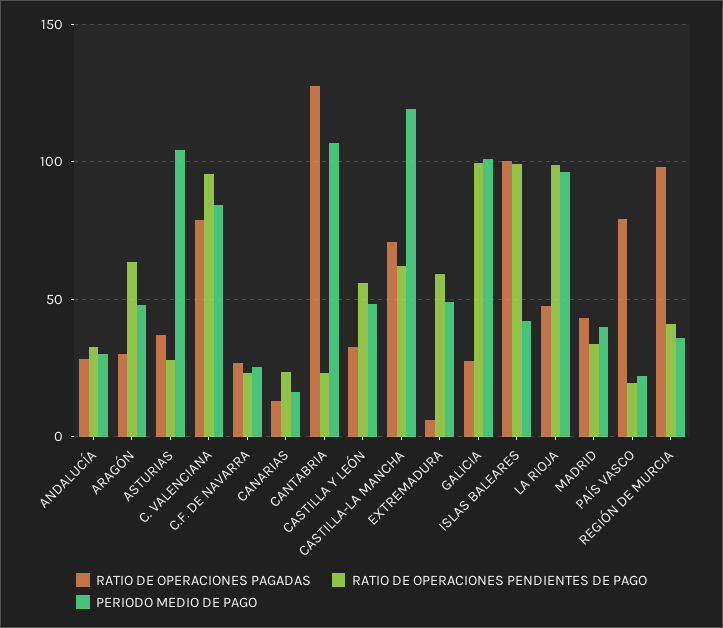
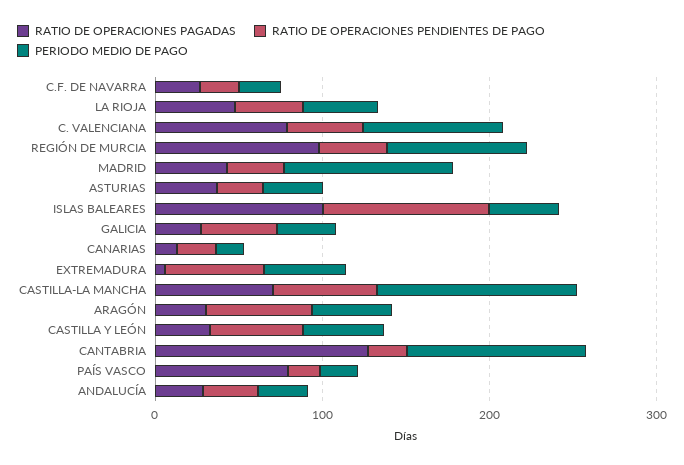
  {
    "RATIO DE OPERACIONES PAGADAS": {
      "ANDALUCÍA": 30,
      "ARAGÓN": 30,
      "ASTURIAS": 35,
      "C. VALENCIANA": 80,
      "C.F. DE NAVARRA": 25,
      "CANARIAS": 15,
      "CANTABRIA": 125,
      "CASTILLA Y LEÓN": 35,
      "CASTILLA-LA MANCHA": 70,
      "EXTREMADURA": 5,
      "GALICIA": 25,
      "ISLAS BALEARES": 100,
      "LA RIOJA": 50,
      "MADRID": 45,
      "PAÍS VASCO": 80,
      "REGIÓN DE MURCIA": 100
    },
    "RATIO DE OPERACIONES PENDIENTES DE PAGO": {
      "ANDALUCÍA": 35,
      "ARAGÓN": 65,
      "ASTURIAS": 30,
-     "C. VALENCIANA": 95,
+     "C. VALENCIANA": 40,
      "C.F. DE NAVARRA": 25,
      "CANARIAS": 25,
      "CANTABRIA": 25,
      "CASTILLA Y LEÓN": 55,
      "CASTILLA-LA MANCHA": 60,
      "EXTREMADURA": 60,
-     "GALICIA": 100,
+     "GALICIA": 40,
      "ISLAS BALEARES": 100,
-     "LA RIOJA": 100,
+     "LA RIOJA": 40,
      "MADRID": 35,
      "PAÍS VASCO": 20,
      "REGIÓN DE MURCIA": 40
    },
    "PERIODO MEDIO DE PAGO": {
      "ANDALUCÍA": 30,
      "ARAGÓN": 50,
-     "ASTURIAS": 105,
+     "ASTURIAS": 40,
      "C. VALENCIANA": 85,
      "C.F. DE NAVARRA": 25,
      "CANARIAS": 15,
      "CANTABRIA": 105,
      "CASTILLA Y LEÓN": 50,
      "CASTILLA-LA MANCHA": 120,
      "EXTREMADURA": 50,
-     "GALICIA": 100,
+     "GALICIA": 40,
      "ISLAS BALEARES": 40,
-     "LA RIOJA": 95,
+     "LA RIOJA": 40,
-     "MADRID": 40,
+     "MADRID": 100,
      "PAÍS VASCO": 20,
-     "REGIÓN DE MURCIA": 35
+     "REGIÓN DE MURCIA": 80
    }
  }

